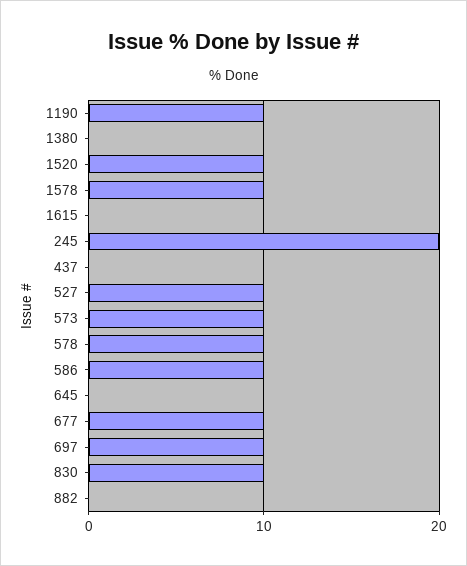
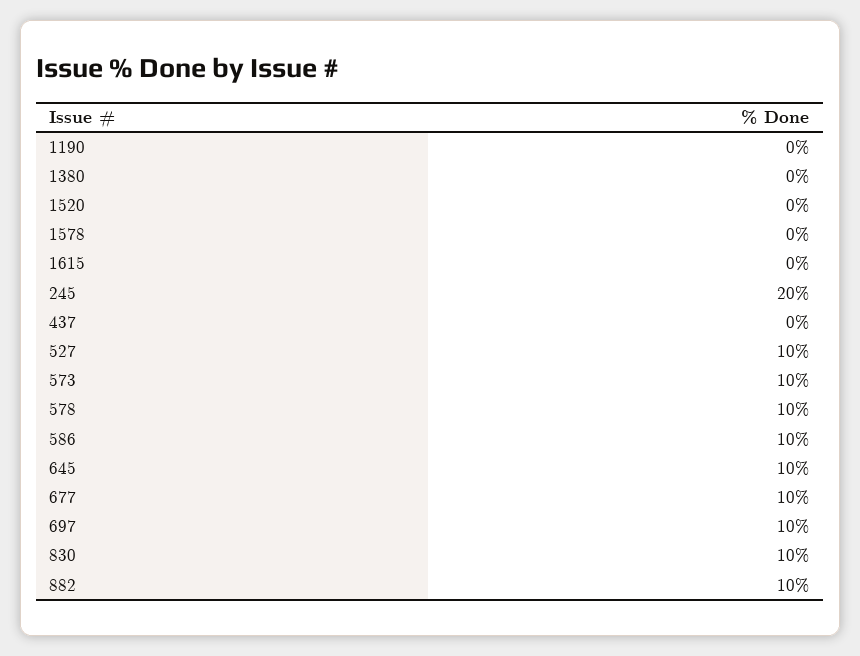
  {
-   "1190": 10,
+   "1190": 0,
    "1380": 0,
-   "1520": 10,
+   "1520": 0,
-   "1578": 10,
+   "1578": 0,
    "1615": 0,
    "245": 20,
    "437": 0,
    "527": 10,
    "573": 10,
    "578": 10,
    "586": 10,
-   "645": 0,
+   "645": 10,
    "677": 10,
    "697": 10,
    "830": 10,
-   "882": 0
+   "882": 10
  }

